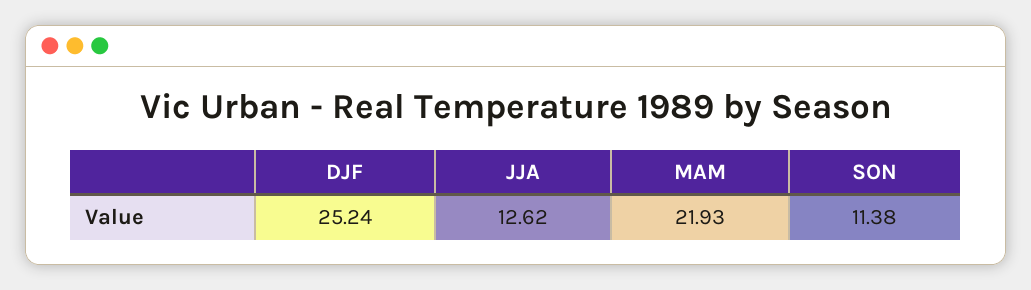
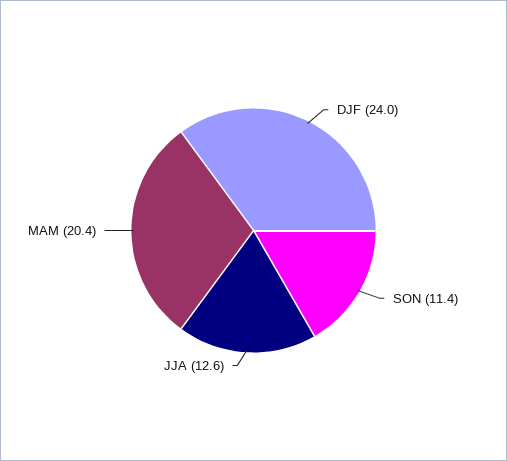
  {
-   "DJF": 25.24,
+   "DJF": 24,
    "JJA": 12.62,
-   "MAM": 21.93,
+   "MAM": 20.4,
    "SON": 11.38
  }

